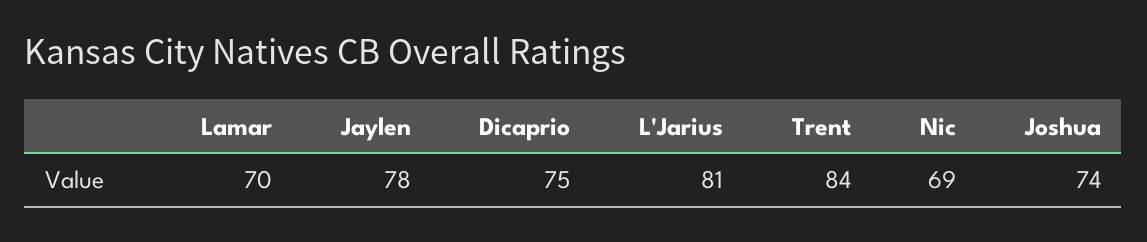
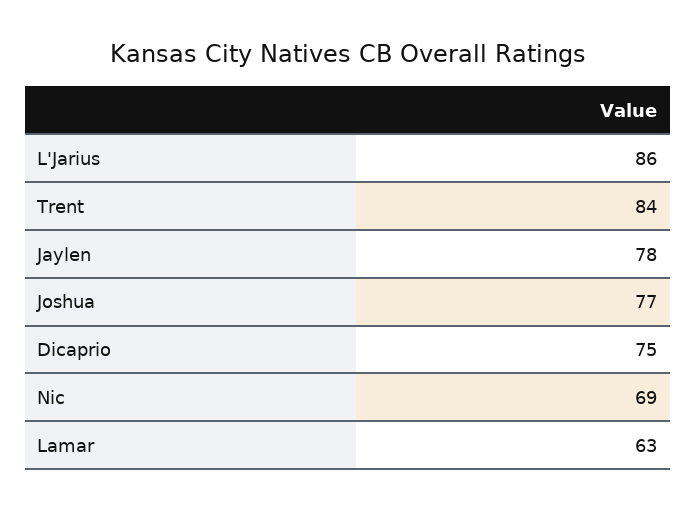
  {
-   "Lamar": 70,
+   "Lamar": 63,
    "Jaylen": 78,
    "Dicaprio": 75,
-   "L'Jarius": 81,
+   "L'Jarius": 86,
    "Trent": 84,
    "Nic": 69,
-   "Joshua": 74
+   "Joshua": 77
  }

